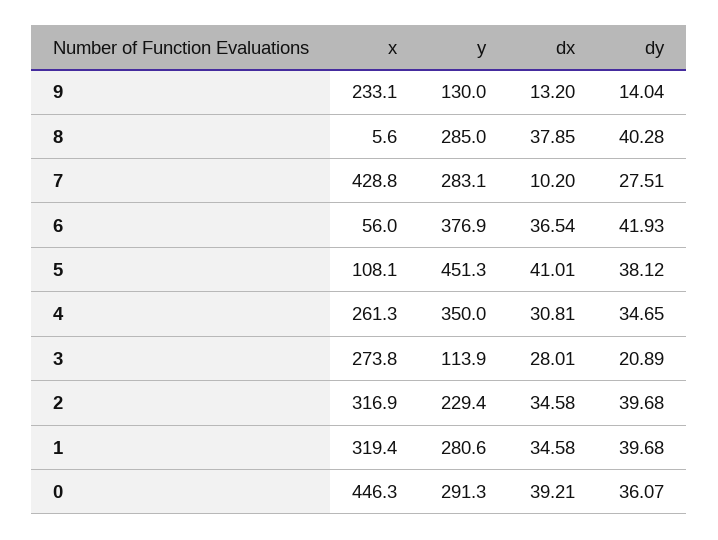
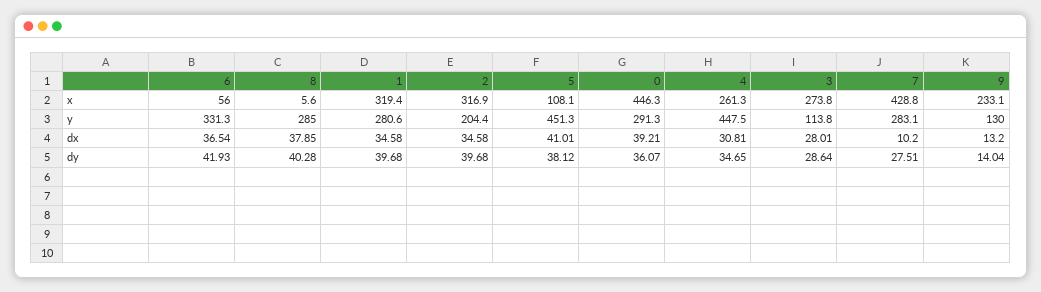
  {
    "x": {
      "9": 233.1,
      "8": 5.6,
      "7": 428.8,
      "6": 56,
      "5": 108.1,
      "4": 261.3,
      "3": 273.8,
      "2": 316.9,
      "1": 319.4,
      "0": 446.3
    },
    "y": {
      "9": 130,
      "8": 285,
      "7": 283.1,
-     "6": 376.9,
+     "6": 331.3,
      "5": 451.3,
-     "4": 350,
+     "4": 447.5,
-     "3": 113.9,
+     "3": 113.8,
-     "2": 229.4,
+     "2": 204.4,
      "1": 280.6,
      "0": 291.3
    },
    "dx": {
      "9": 13.2,
      "8": 37.85,
      "7": 10.2,
      "6": 36.54,
      "5": 41.01,
      "4": 30.81,
      "3": 28.01,
      "2": 34.58,
      "1": 34.58,
      "0": 39.21
    },
    "dy": {
      "9": 14.04,
      "8": 40.28,
      "7": 27.51,
      "6": 41.93,
      "5": 38.12,
      "4": 34.65,
-     "3": 20.89,
+     "3": 28.64,
      "2": 39.68,
      "1": 39.68,
      "0": 36.07
    }
  }

